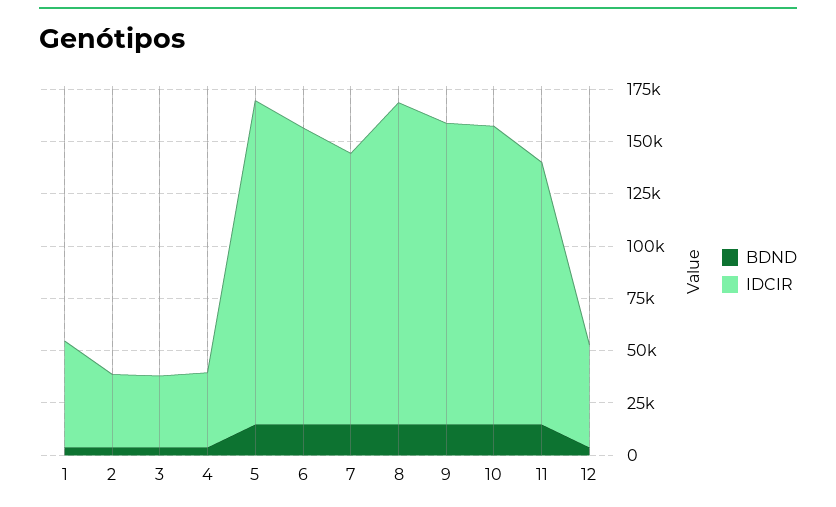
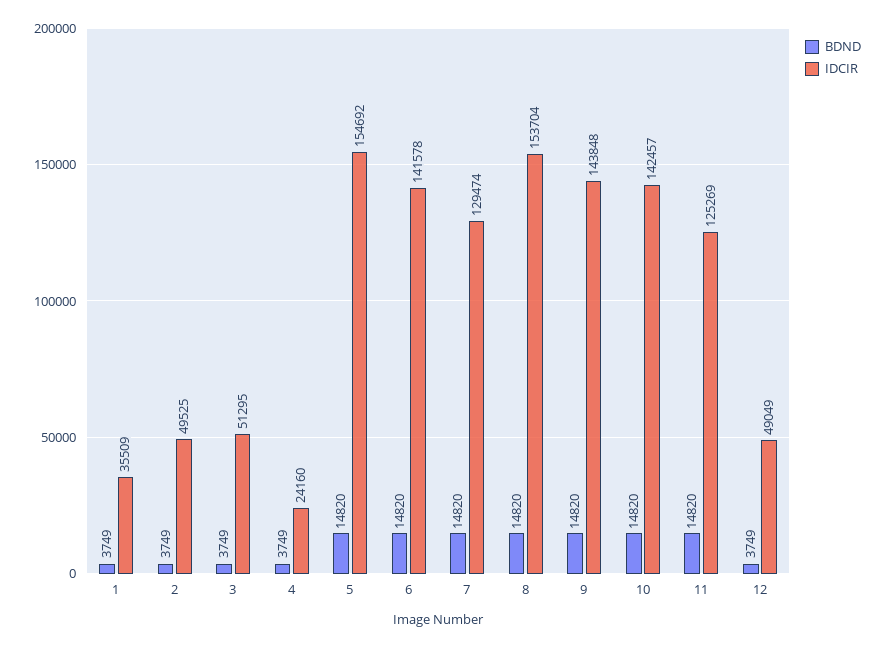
  {
    "BDND": {
      "1": 3749,
      "2": 3749,
      "3": 3749,
      "4": 3749,
      "5": 14820,
      "6": 14820,
      "7": 14820,
      "8": 14820,
      "9": 14820,
      "10": 14820,
      "11": 14820,
      "12": 3749
    },
    "IDCIR": {
-     "1": 50000,
+     "1": 35509,
-     "2": 35000,
+     "2": 49525,
-     "3": 35000,
+     "3": 51295,
-     "4": 35000,
+     "4": 24160,
      "5": 154692,
      "6": 141578,
      "7": 129474,
      "8": 153704,
      "9": 143848,
      "10": 142457,
      "11": 125269,
      "12": 49049
    }
  }

